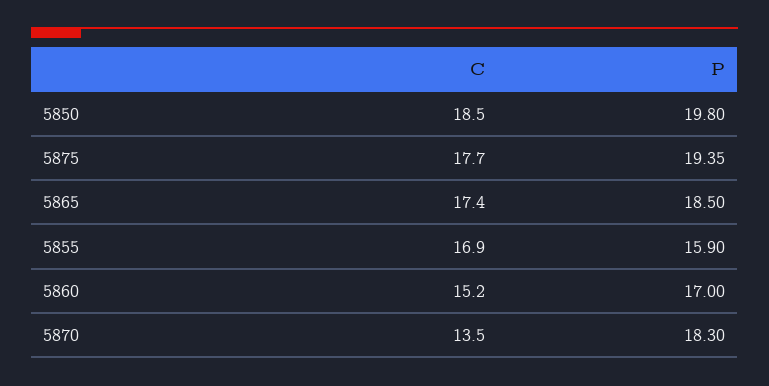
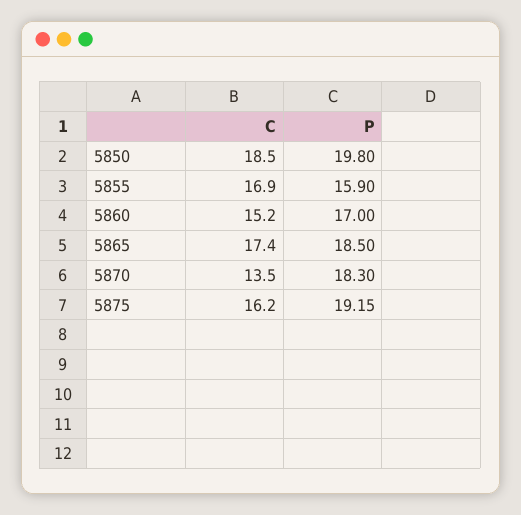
  {
    "C": {
      "5850": 18.5,
-     "5875": 17.7,
+     "5875": 16.2,
      "5865": 17.4,
      "5855": 16.9,
      "5860": 15.2,
      "5870": 13.5
    },
    "P": {
      "5850": 19.8,
-     "5875": 19.35,
+     "5875": 19.15,
      "5865": 18.5,
      "5855": 15.9,
      "5860": 17,
      "5870": 18.3
    }
  }

